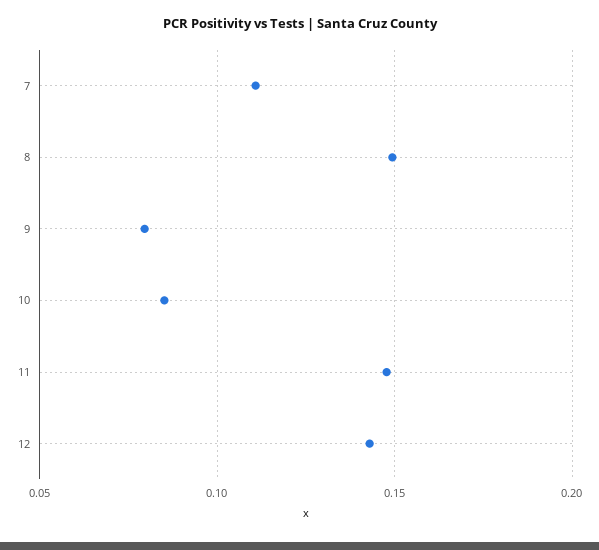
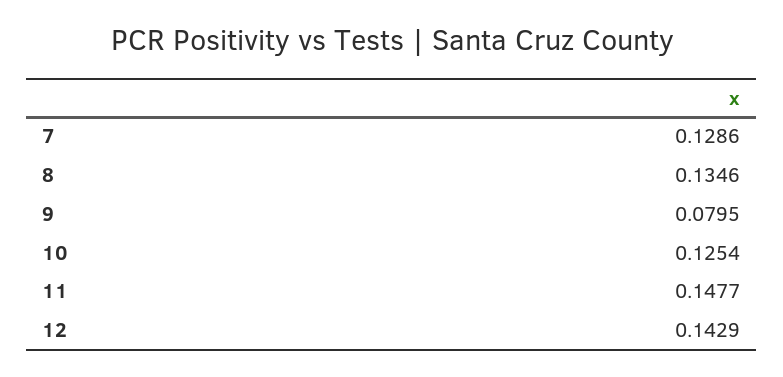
  {
-   "7": 0.11,
+   "7": 0.1286,
-   "8": 0.15,
+   "8": 0.1346,
    "9": 0.0795,
-   "10": 0.085,
+   "10": 0.1254,
    "11": 0.1477,
    "12": 0.1429
  }

